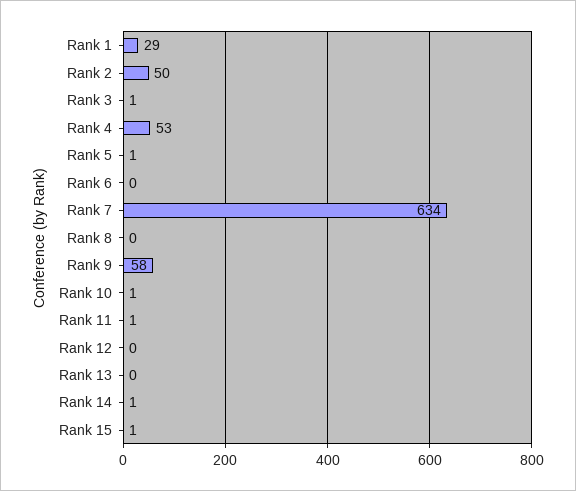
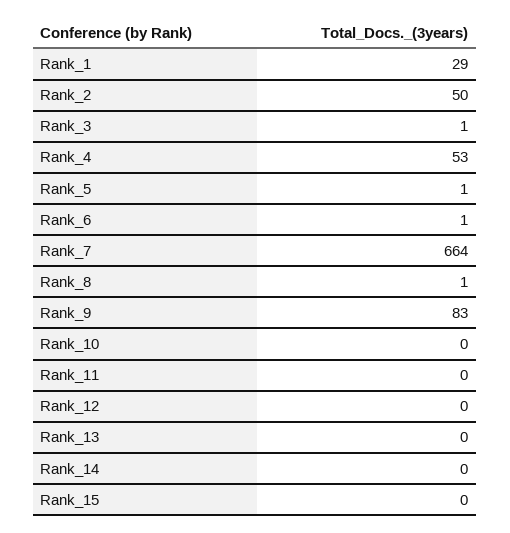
  {
    "Rank 1": 29,
    "Rank 2": 50,
    "Rank 3": 1,
    "Rank 4": 53,
    "Rank 5": 1,
-   "Rank 6": 0,
+   "Rank 6": 1,
-   "Rank 7": 634,
+   "Rank 7": 664,
-   "Rank 8": 0,
+   "Rank 8": 1,
-   "Rank 9": 58,
+   "Rank 9": 83,
-   "Rank 10": 1,
+   "Rank 10": 0,
-   "Rank 11": 1,
+   "Rank 11": 0,
    "Rank 12": 0,
    "Rank 13": 0,
-   "Rank 14": 1,
+   "Rank 14": 0,
-   "Rank 15": 1
+   "Rank 15": 0
  }

